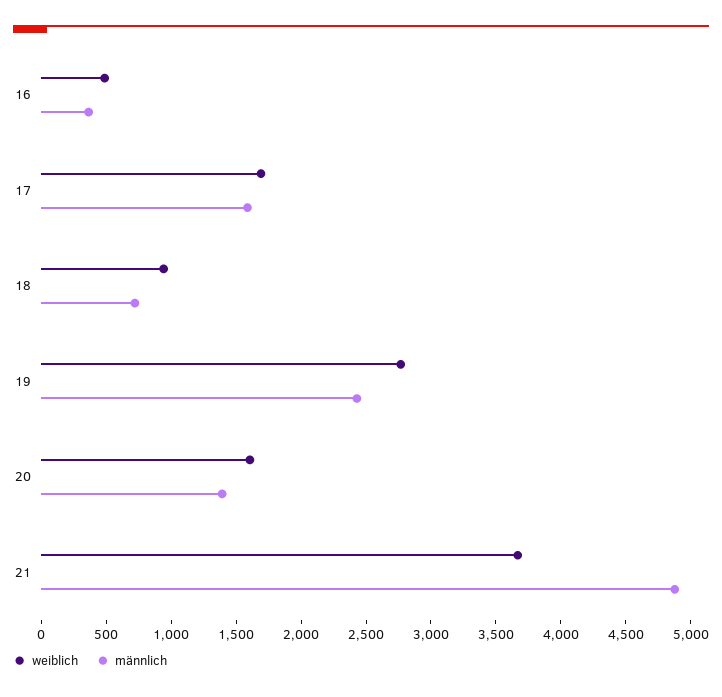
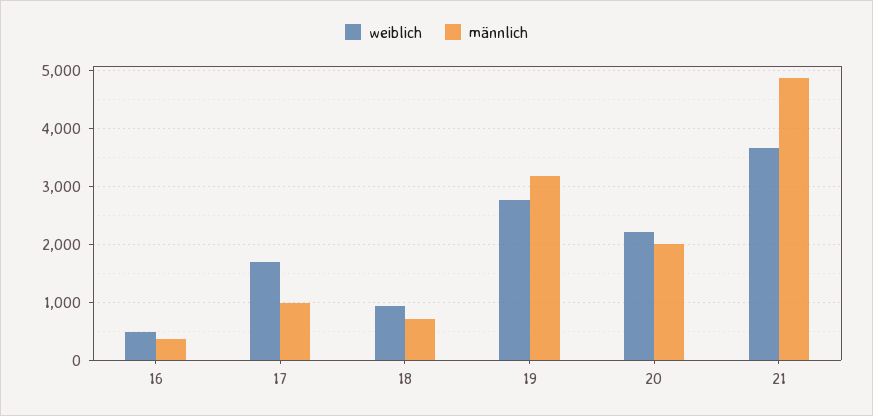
  {
    "weiblich": {
      "16": 500,
      "17": 1700,
      "18": 900,
      "19": 2800,
-     "20": 1600,
+     "20": 2200,
      "21": 3700
    },
    "männlich": {
      "16": 400,
-     "17": 1600,
+     "17": 1000,
      "18": 700,
-     "19": 2400,
+     "19": 3200,
-     "20": 1400,
+     "20": 2000,
      "21": 4900
    }
  }

